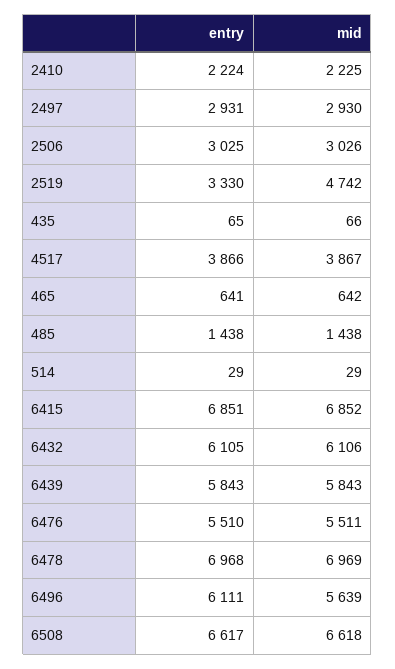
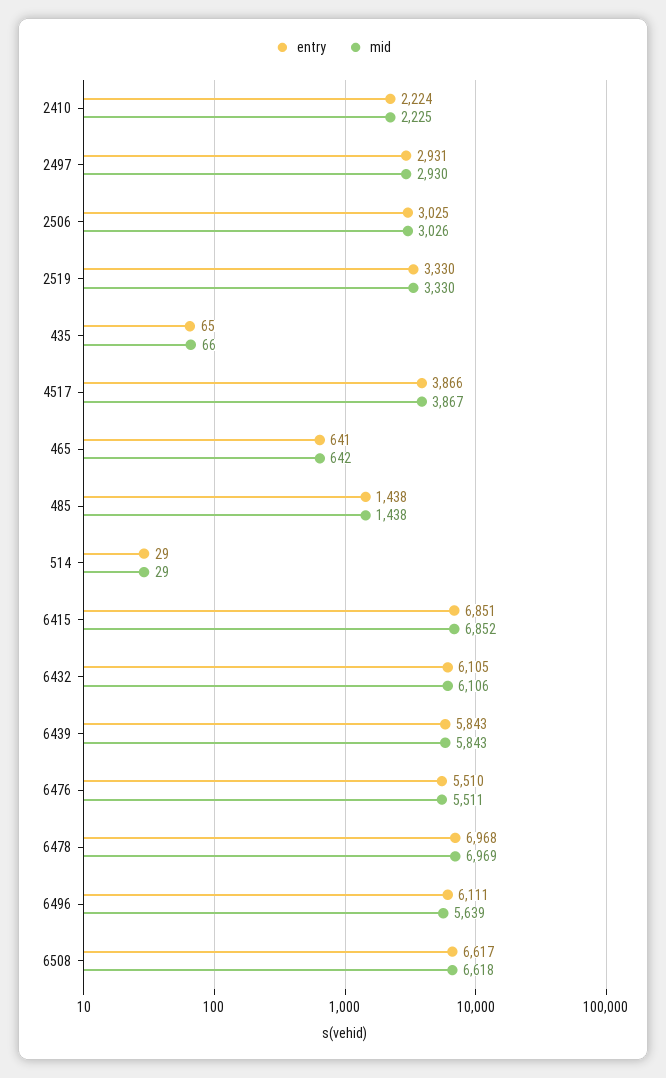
  {
    "entry": {
      "2410": 2224,
      "2497": 2931,
      "2506": 3025,
      "2519": 3330,
      "435": 65,
      "4517": 3866,
      "465": 641,
      "485": 1438,
      "514": 29,
      "6415": 6851,
      "6432": 6105,
      "6439": 5843,
      "6476": 5510,
      "6478": 6968,
      "6496": 6111,
      "6508": 6617
    },
    "mid": {
      "2410": 2225,
      "2497": 2930,
      "2506": 3026,
-     "2519": 4742,
+     "2519": 3330,
      "435": 66,
      "4517": 3867,
      "465": 642,
      "485": 1438,
      "514": 29,
      "6415": 6852,
      "6432": 6106,
      "6439": 5843,
      "6476": 5511,
      "6478": 6969,
      "6496": 5639,
      "6508": 6618
    }
  }

